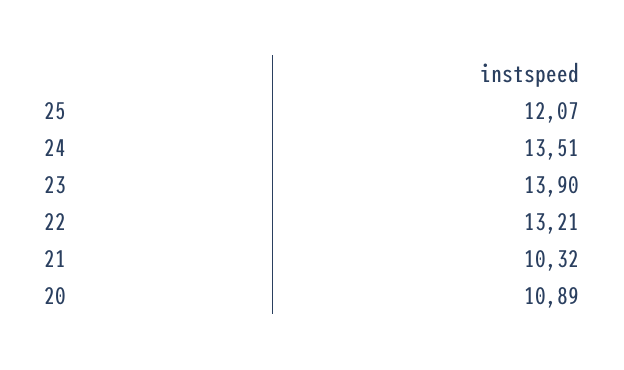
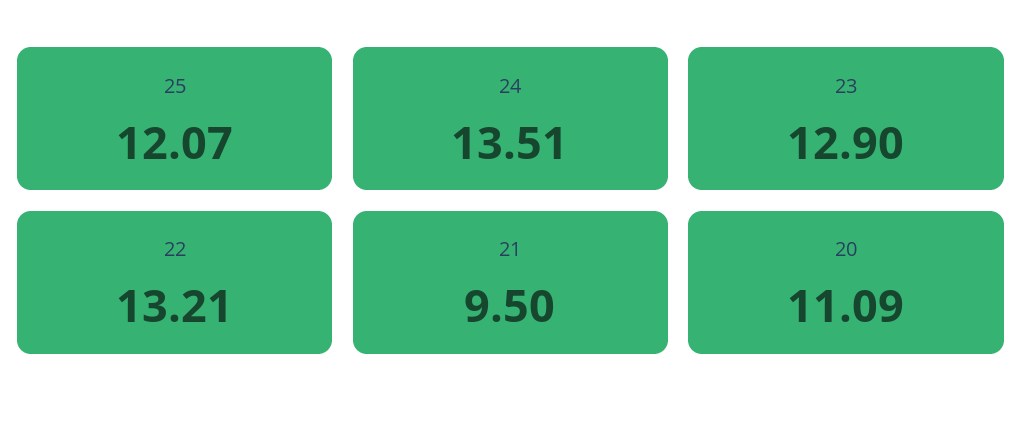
  {
    "25": 12.07,
    "24": 13.51,
-   "23": 13.9,
+   "23": 12.9,
    "22": 13.21,
-   "21": 10.32,
+   "21": 9.5,
-   "20": 10.89
+   "20": 11.09
  }

